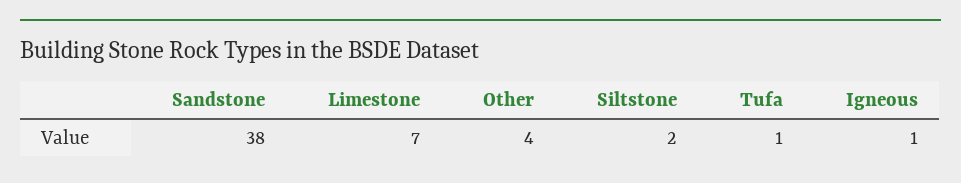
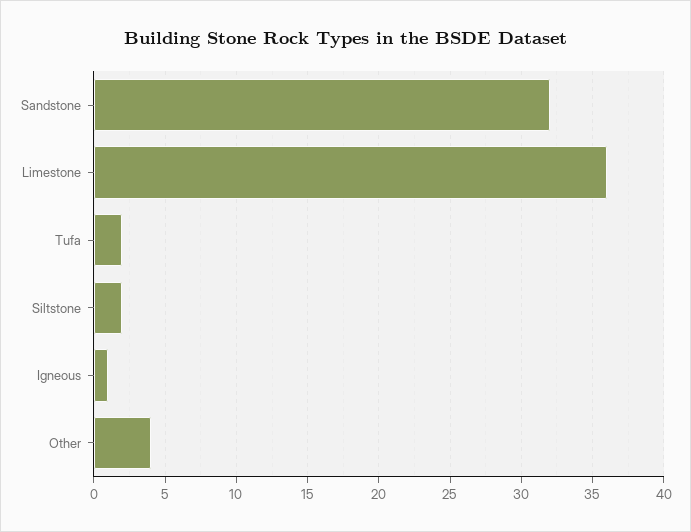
  {
-   "Sandstone": 38,
+   "Sandstone": 32,
-   "Limestone": 7,
+   "Limestone": 36,
    "Other": 4,
    "Siltstone": 2,
-   "Tufa": 1,
+   "Tufa": 2,
    "Igneous": 1
  }

